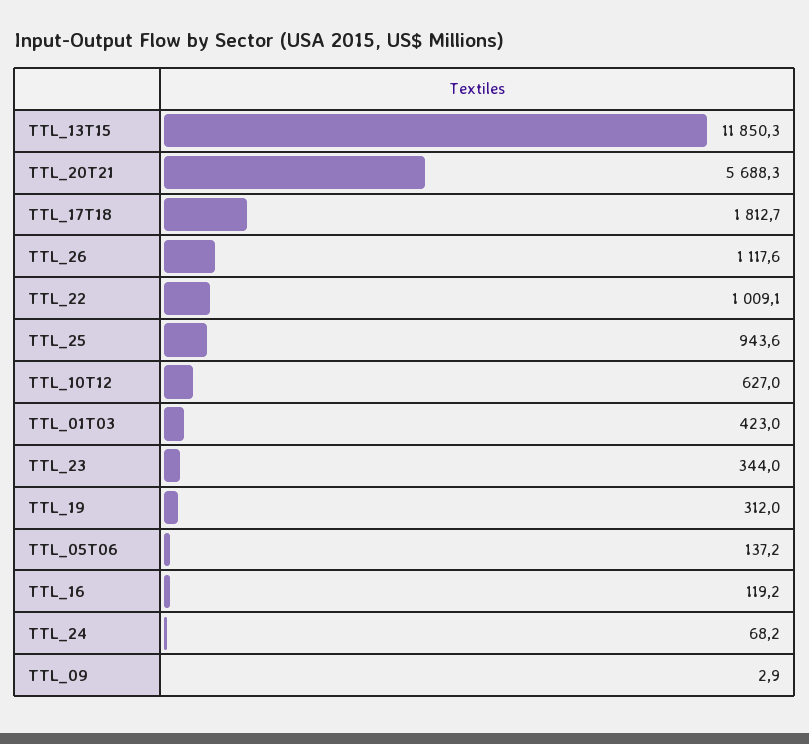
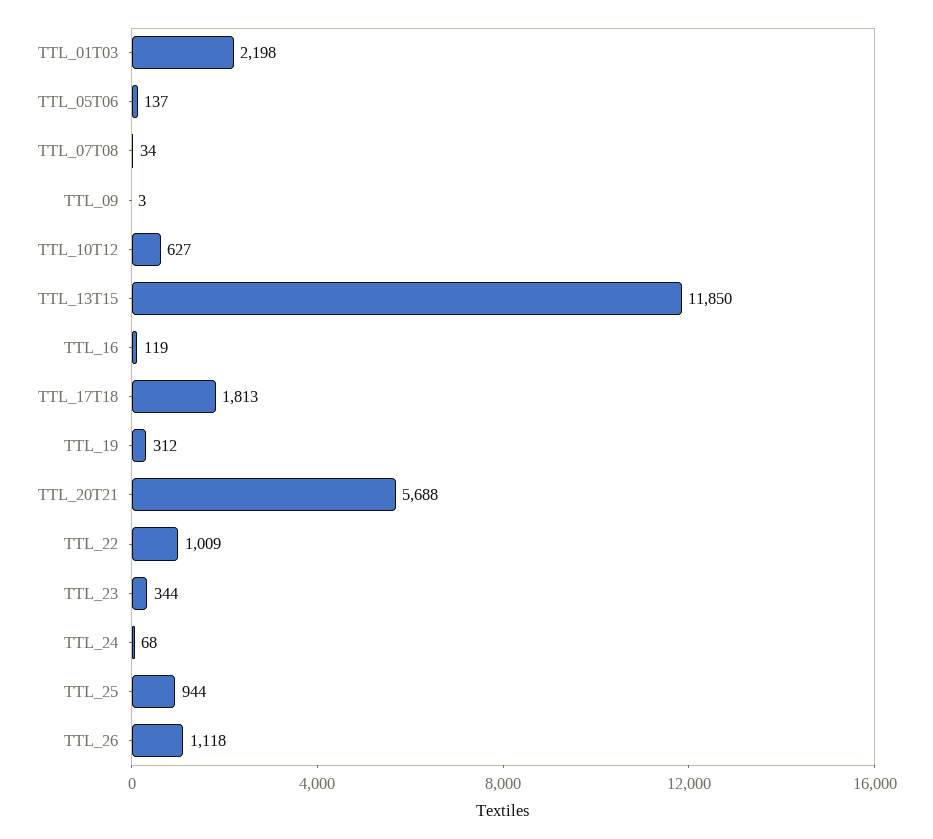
  {
    "TTL_13T15": 11850.3,
    "TTL_20T21": 5688.3,
    "TTL_17T18": 1812.7,
    "TTL_26": 1117.6,
    "TTL_22": 1009.1,
    "TTL_25": 943.6,
    "TTL_10T12": 627,
-   "TTL_01T03": 423,
+   "TTL_01T03": 2198,
    "TTL_23": 344,
    "TTL_19": 312,
    "TTL_05T06": 137.2,
    "TTL_16": 119.2,
    "TTL_24": 68.2,
-   "TTL_09": 2.9
+   "TTL_09": 2.9,
+   "TTL_07T08": 34
  }

